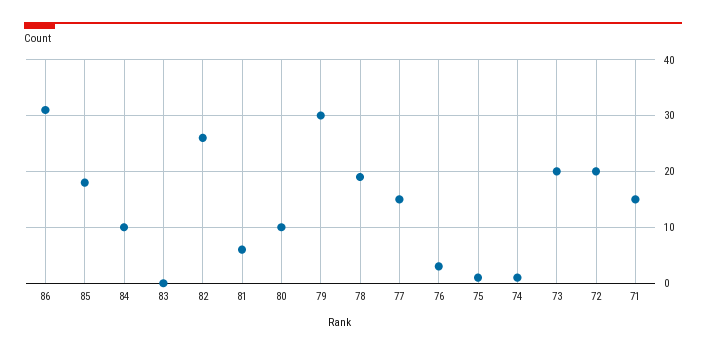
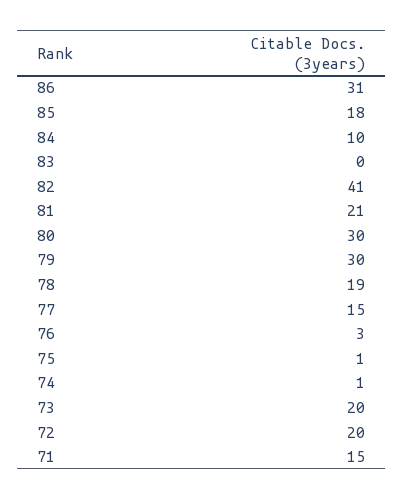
  {
    "86": 31,
    "85": 18,
    "84": 10,
    "83": 0,
-   "82": 25,
+   "82": 41,
-   "81": 5,
+   "81": 21,
-   "80": 10,
+   "80": 30,
    "79": 30,
    "78": 19,
    "77": 15,
    "76": 3,
    "75": 1,
    "74": 1,
    "73": 20,
    "72": 20,
    "71": 15
  }

